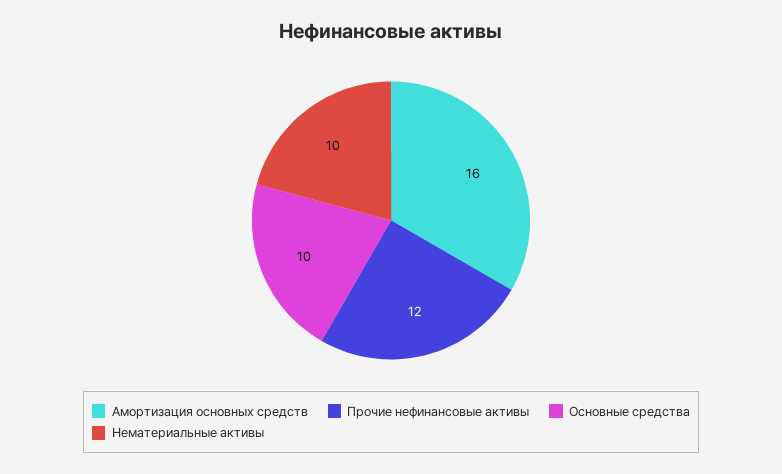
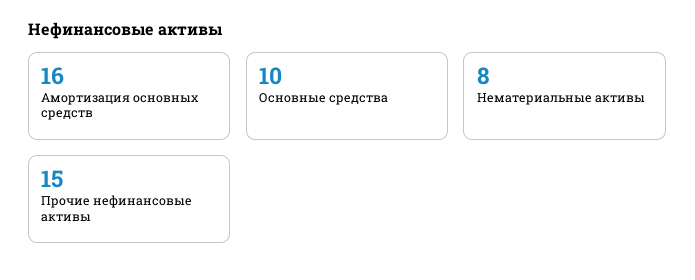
  {
    "Амортизация основных средств": 16,
-   "Прочие нефинансовые активы": 12,
+   "Прочие нефинансовые активы": 15,
    "Основные средства": 10,
-   "Нематериальные активы": 10
+   "Нематериальные активы": 8
  }

